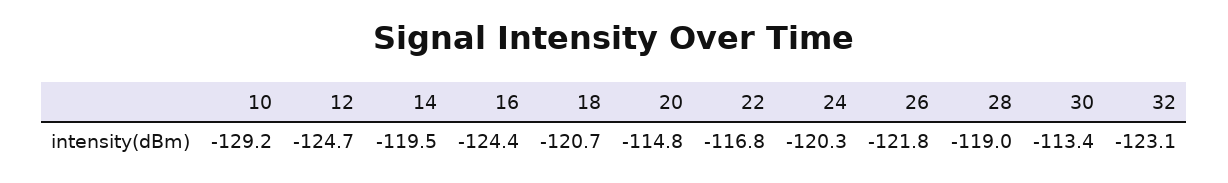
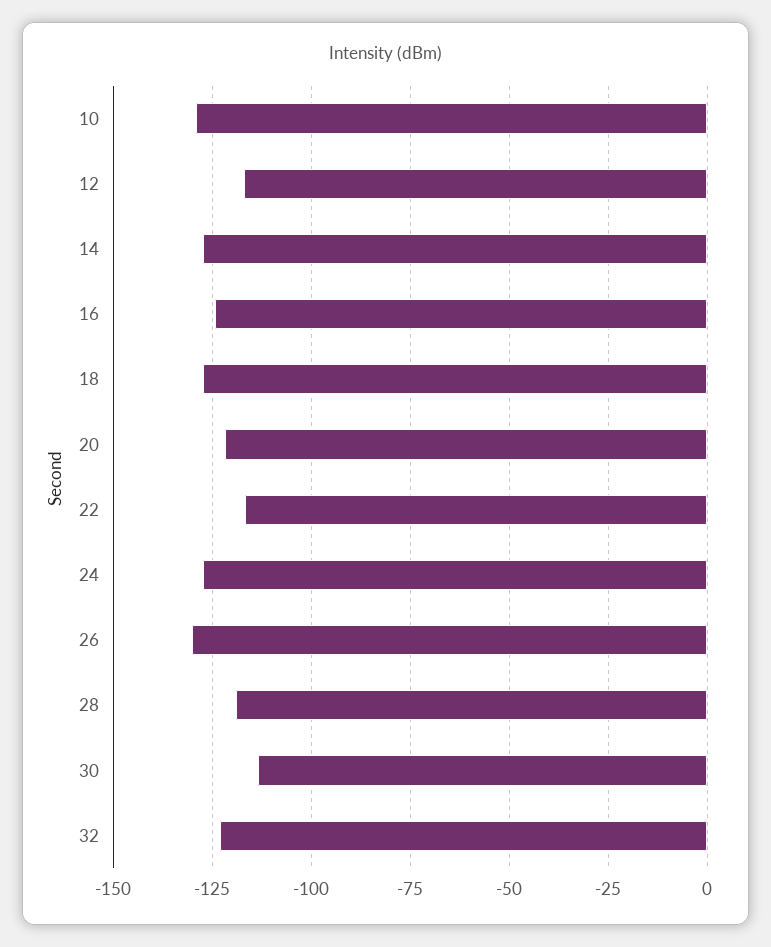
  {
    "10": -129.2,
-   "12": -124.7,
+   "12": -117.5,
-   "14": -119.5,
+   "14": -127.5,
    "16": -124.4,
-   "18": -120.7,
+   "18": -127.5,
-   "20": -114.8,
+   "20": -122.5,
    "22": -116.8,
-   "24": -120.3,
+   "24": -127.5,
-   "26": -121.8,
+   "26": -130,
    "28": -119,
    "30": -113.4,
    "32": -123.1
  }

